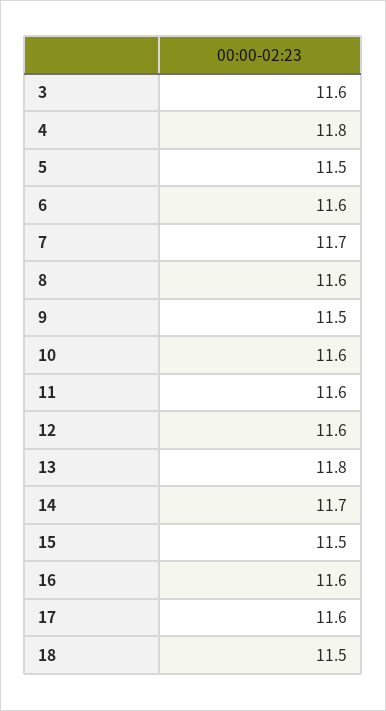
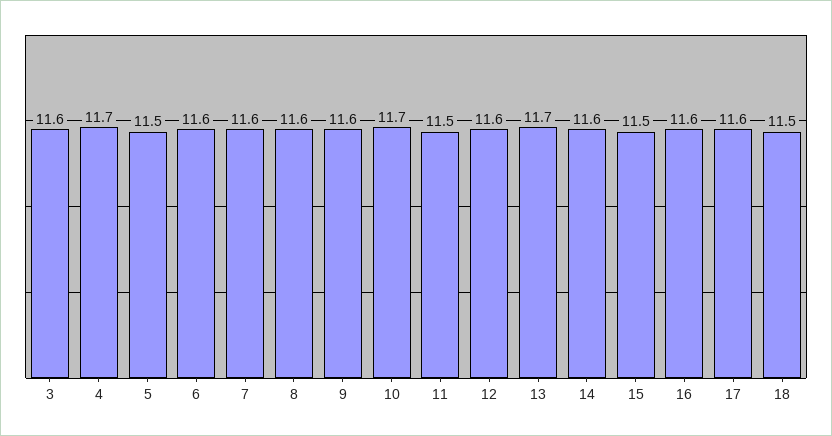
  {
    "3": 11.6,
-   "4": 11.8,
+   "4": 11.7,
    "5": 11.5,
    "6": 11.6,
-   "7": 11.7,
+   "7": 11.6,
    "8": 11.6,
-   "9": 11.5,
+   "9": 11.6,
-   "10": 11.6,
+   "10": 11.7,
-   "11": 11.6,
+   "11": 11.5,
    "12": 11.6,
-   "13": 11.8,
+   "13": 11.7,
-   "14": 11.7,
+   "14": 11.6,
    "15": 11.5,
    "16": 11.6,
    "17": 11.6,
    "18": 11.5
  }

